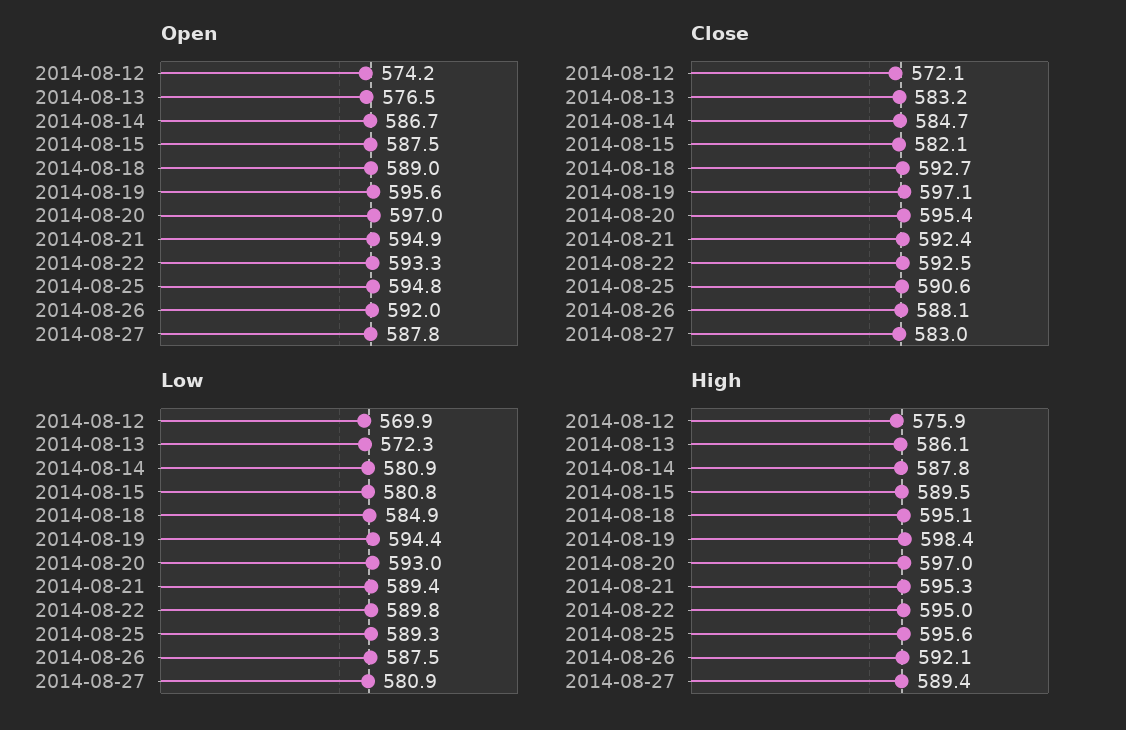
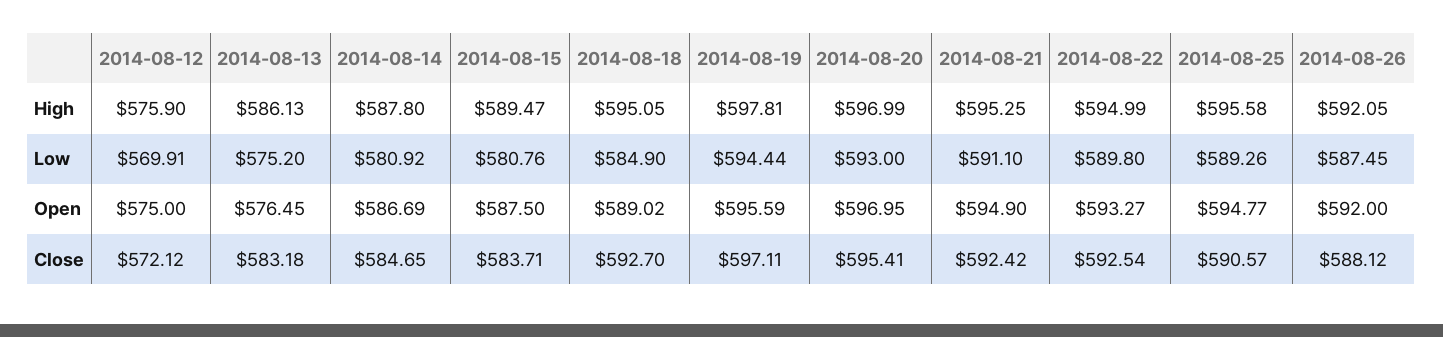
  {
    "Open": {
-     "2014-08-12": 574.2,
+     "2014-08-12": 575,
      "2014-08-13": 576.45,
      "2014-08-14": 586.69,
      "2014-08-15": 587.5,
      "2014-08-18": 589.02,
      "2014-08-19": 595.59,
      "2014-08-20": 596.95,
      "2014-08-21": 594.9,
      "2014-08-22": 593.27,
      "2014-08-25": 594.77,
-     "2014-08-26": 592,
+     "2014-08-26": 592
-     "2014-08-27": 587.8
    },
    "Close": {
      "2014-08-12": 572.12,
      "2014-08-13": 583.18,
      "2014-08-14": 584.65,
-     "2014-08-15": 582.1,
+     "2014-08-15": 583.71,
      "2014-08-18": 592.7,
      "2014-08-19": 597.11,
      "2014-08-20": 595.41,
      "2014-08-21": 592.42,
      "2014-08-22": 592.54,
      "2014-08-25": 590.57,
-     "2014-08-26": 588.12,
+     "2014-08-26": 588.12
-     "2014-08-27": 583
    },
    "Low": {
      "2014-08-12": 569.91,
-     "2014-08-13": 572.3,
+     "2014-08-13": 575.2,
      "2014-08-14": 580.92,
      "2014-08-15": 580.76,
      "2014-08-18": 584.9,
      "2014-08-19": 594.44,
      "2014-08-20": 593,
-     "2014-08-21": 589.4,
+     "2014-08-21": 591.1,
      "2014-08-22": 589.8,
      "2014-08-25": 589.26,
-     "2014-08-26": 587.45,
+     "2014-08-26": 587.45
-     "2014-08-27": 580.9
    },
    "High": {
      "2014-08-12": 575.9,
      "2014-08-13": 586.13,
      "2014-08-14": 587.8,
      "2014-08-15": 589.47,
      "2014-08-18": 595.05,
-     "2014-08-19": 598.4,
+     "2014-08-19": 597.81,
      "2014-08-20": 596.99,
      "2014-08-21": 595.25,
      "2014-08-22": 594.99,
      "2014-08-25": 595.58,
-     "2014-08-26": 592.05,
+     "2014-08-26": 592.05
-     "2014-08-27": 589.4
    }
  }

